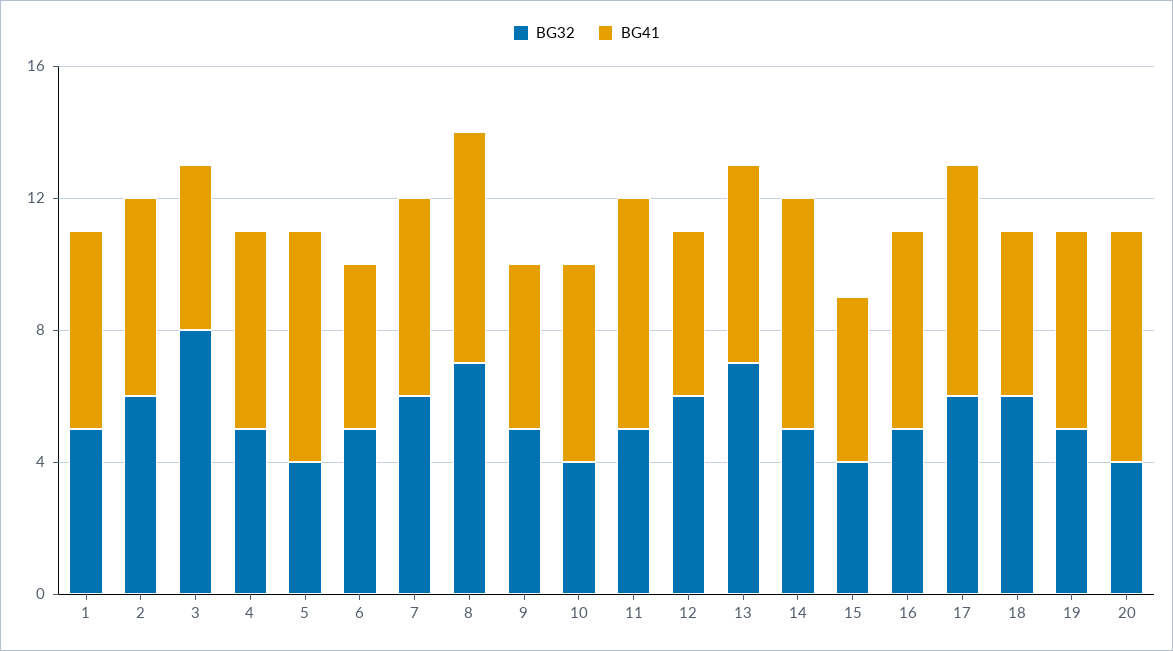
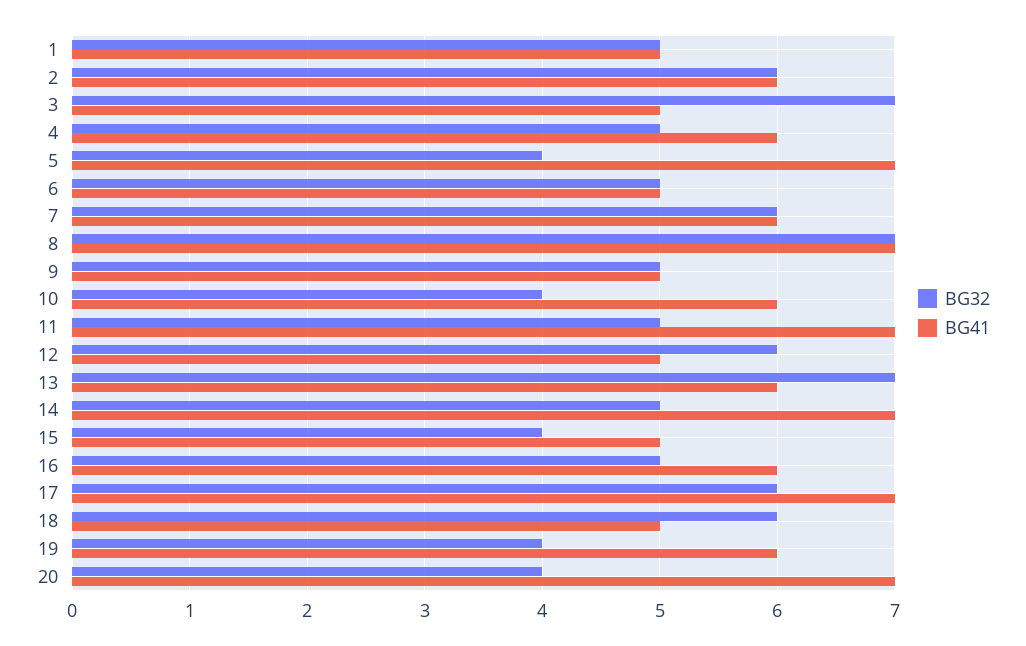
  {
    "BG32": {
      "1": 5,
      "2": 6,
-     "3": 8,
+     "3": 7,
      "4": 5,
      "5": 4,
      "6": 5,
      "7": 6,
      "8": 7,
      "9": 5,
      "10": 4,
      "11": 5,
      "12": 6,
      "13": 7,
      "14": 5,
      "15": 4,
      "16": 5,
      "17": 6,
      "18": 6,
-     "19": 5,
+     "19": 4,
      "20": 4
    },
    "BG41": {
-     "1": 6,
+     "1": 5,
      "2": 6,
      "3": 5,
      "4": 6,
      "5": 7,
      "6": 5,
      "7": 6,
      "8": 7,
      "9": 5,
      "10": 6,
      "11": 7,
      "12": 5,
      "13": 6,
      "14": 7,
      "15": 5,
      "16": 6,
      "17": 7,
      "18": 5,
      "19": 6,
      "20": 7
    }
  }

